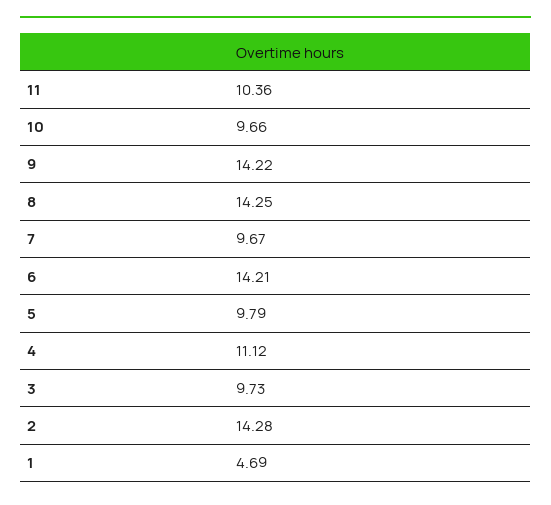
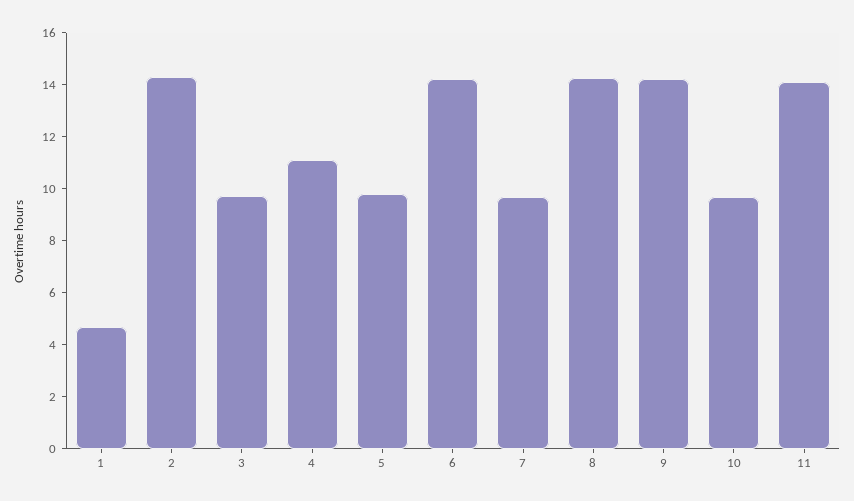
  {
-   "11": 10.36,
+   "11": 14,
    "10": 9.66,
    "9": 14.22,
    "8": 14.25,
    "7": 9.67,
    "6": 14.21,
    "5": 9.79,
    "4": 11.12,
    "3": 9.73,
    "2": 14.28,
    "1": 4.69
  }

